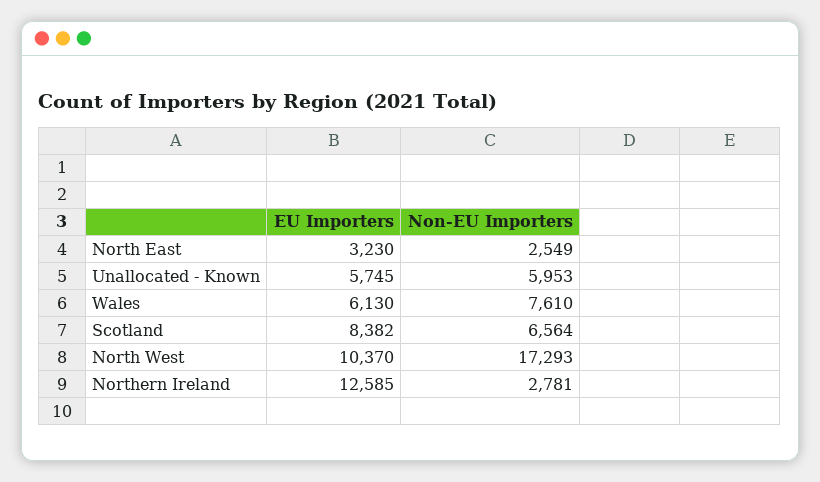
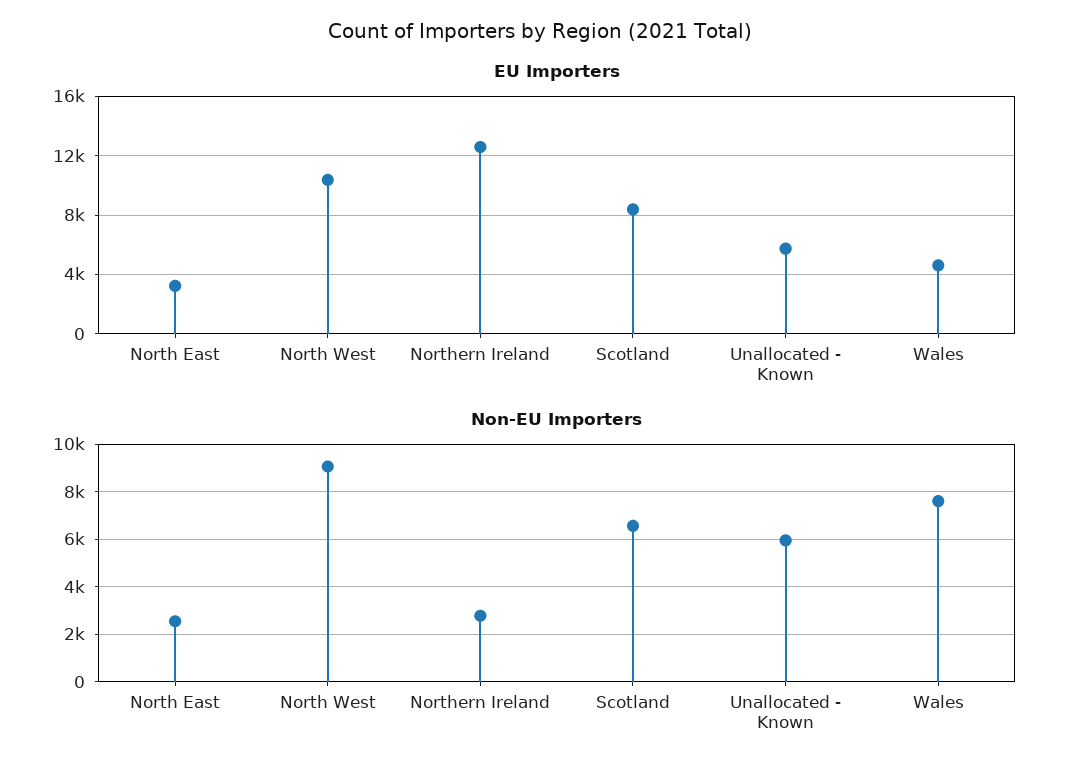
  {
    "EU Importers": {
      "North East": 3230,
      "Unallocated - Known": 5745,
-     "Wales": 6130,
+     "Wales": 4500,
      "Scotland": 8382,
      "North West": 10370,
      "Northern Ireland": 12585
    },
    "Non-EU Importers": {
      "North East": 2549,
      "Unallocated - Known": 5953,
      "Wales": 7610,
      "Scotland": 6564,
-     "North West": 17293,
+     "North West": 9000,
      "Northern Ireland": 2781
    }
  }

